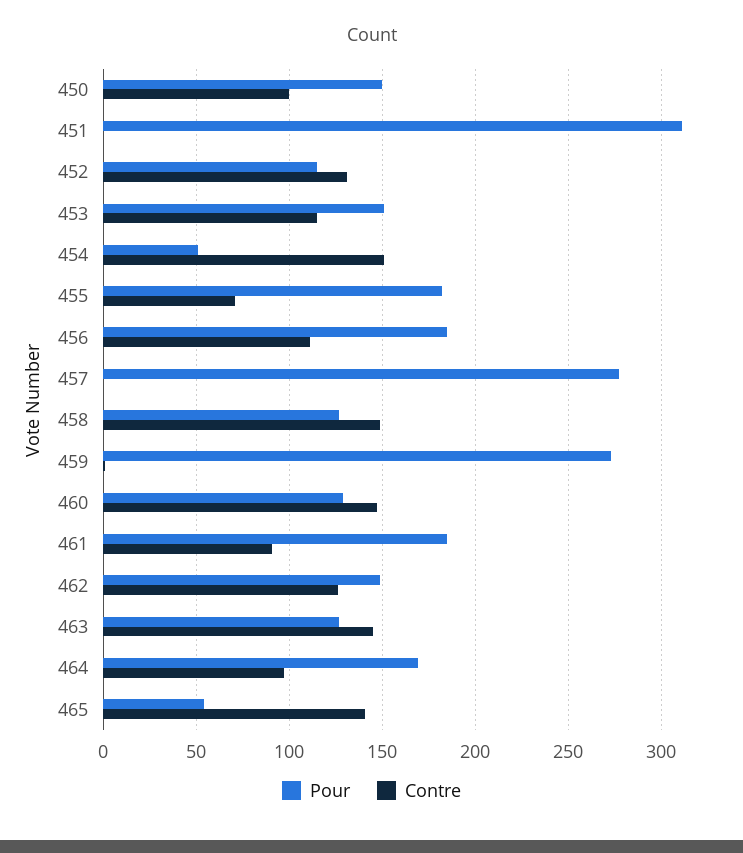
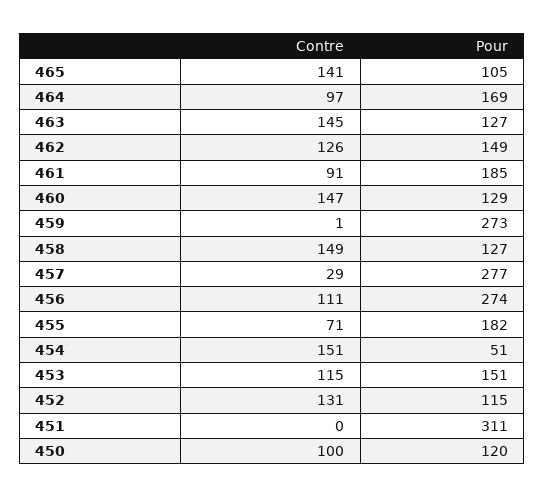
  {
    "Pour": {
-     "450": 150,
+     "450": 120,
      "451": 311,
      "452": 115,
      "453": 151,
      "454": 51,
      "455": 182,
-     "456": 185,
+     "456": 274,
      "457": 277,
      "458": 127,
      "459": 273,
      "460": 129,
      "461": 185,
      "462": 149,
      "463": 127,
      "464": 169,
-     "465": 55
+     "465": 105
    },
    "Contre": {
      "450": 100,
      "451": 0,
      "452": 131,
      "453": 115,
      "454": 151,
      "455": 71,
      "456": 111,
-     "457": 0,
+     "457": 29,
      "458": 149,
      "459": 1,
      "460": 147,
      "461": 91,
      "462": 126,
      "463": 145,
      "464": 97,
      "465": 141
    }
  }

